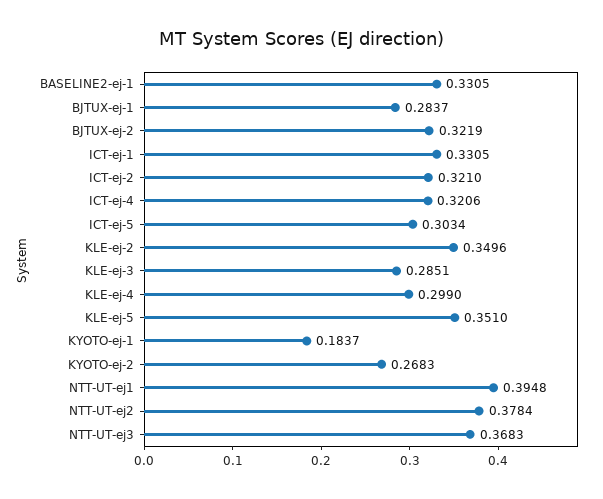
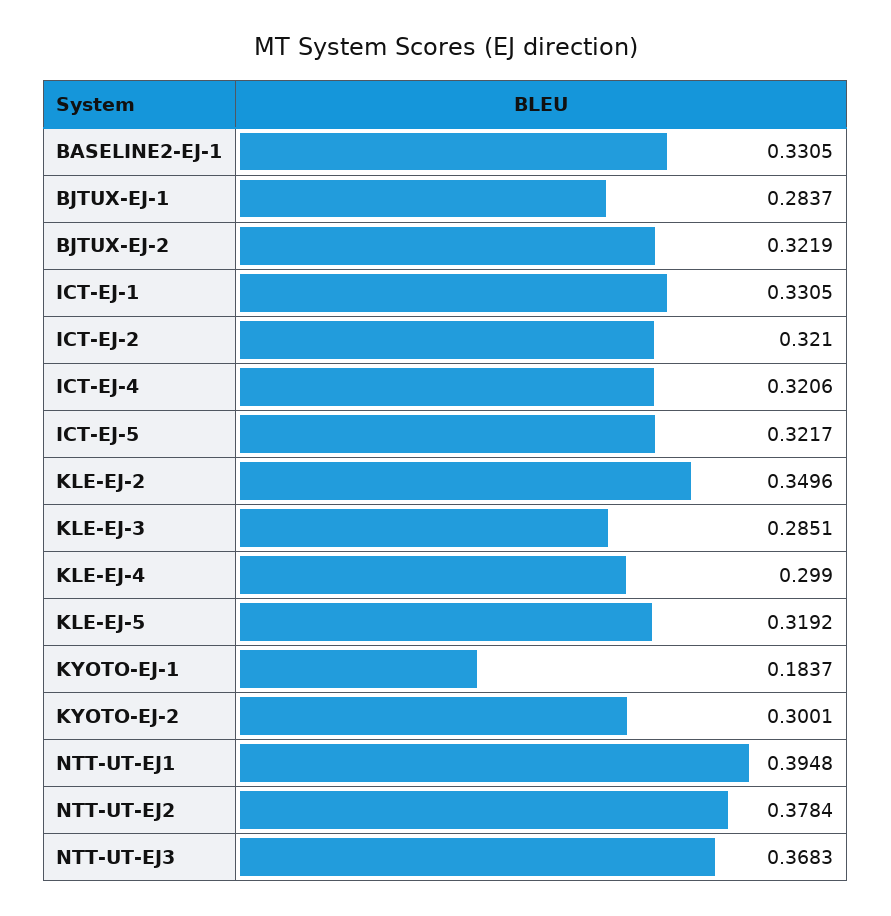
  {
    "BASELINE2-ej-1": 0.3305,
    "BJTUX-ej-1": 0.2837,
    "BJTUX-ej-2": 0.3219,
    "ICT-ej-1": 0.3305,
    "ICT-ej-2": 0.321,
    "ICT-ej-4": 0.3206,
-   "ICT-ej-5": 0.3034,
+   "ICT-ej-5": 0.3217,
    "KLE-ej-2": 0.3496,
    "KLE-ej-3": 0.2851,
    "KLE-ej-4": 0.299,
-   "KLE-ej-5": 0.351,
+   "KLE-ej-5": 0.3192,
    "KYOTO-ej-1": 0.1837,
-   "KYOTO-ej-2": 0.2683,
+   "KYOTO-ej-2": 0.3001,
    "NTT-UT-ej1": 0.3948,
    "NTT-UT-ej2": 0.3784,
    "NTT-UT-ej3": 0.3683
  }

